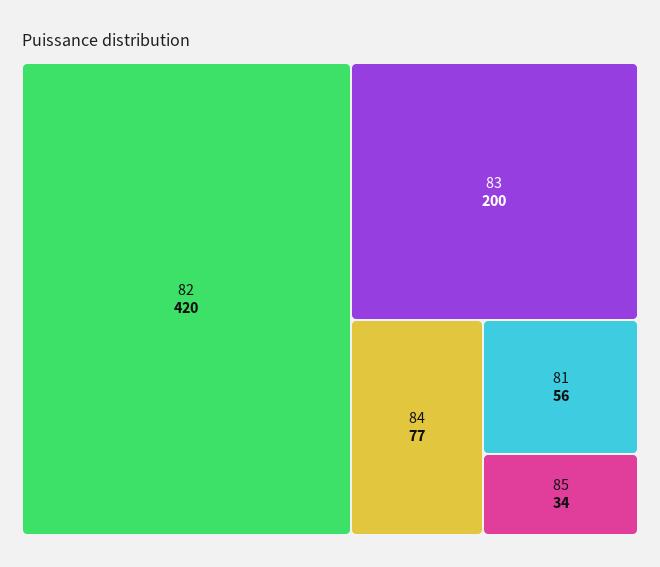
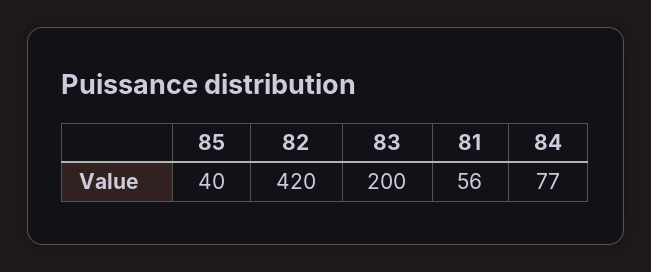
  {
    "82": 420,
    "83": 200,
    "84": 77,
    "81": 56,
-   "85": 34
+   "85": 40
  }

